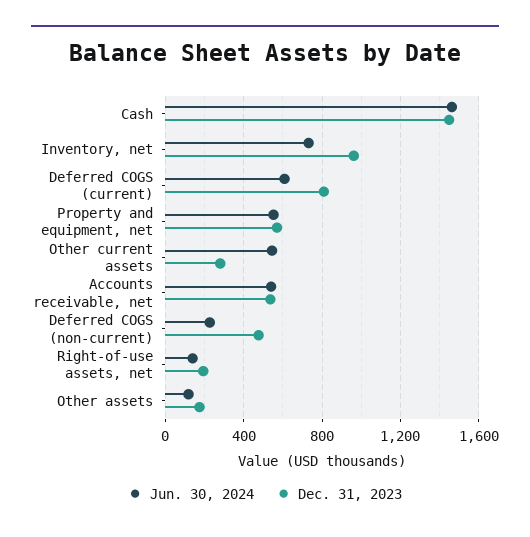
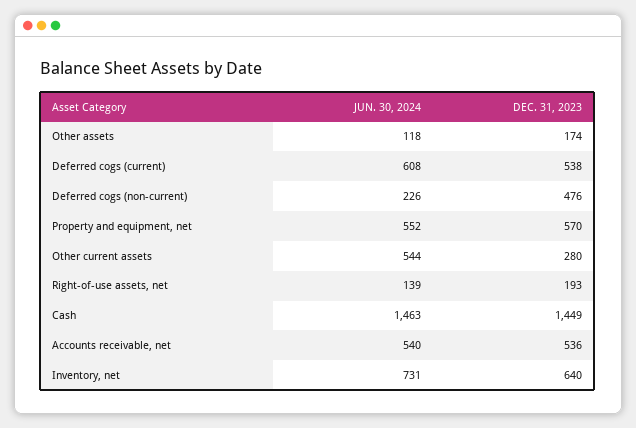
  {
    "Jun. 30, 2024": {
      "Cash": 1463,
      "Inventory, net": 731,
      "Deferred COGS (current)": 608,
      "Property and equipment, net": 552,
      "Other current assets": 544,
      "Accounts receivable, net": 540,
      "Deferred COGS (non-current)": 226,
      "Right-of-use assets, net": 139,
      "Other assets": 118
    },
    "Dec. 31, 2023": {
      "Cash": 1449,
-     "Inventory, net": 950,
+     "Inventory, net": 640,
-     "Deferred COGS (current)": 800,
+     "Deferred COGS (current)": 538,
      "Property and equipment, net": 570,
      "Other current assets": 280,
      "Accounts receivable, net": 536,
      "Deferred COGS (non-current)": 476,
      "Right-of-use assets, net": 193,
      "Other assets": 174
    }
  }

